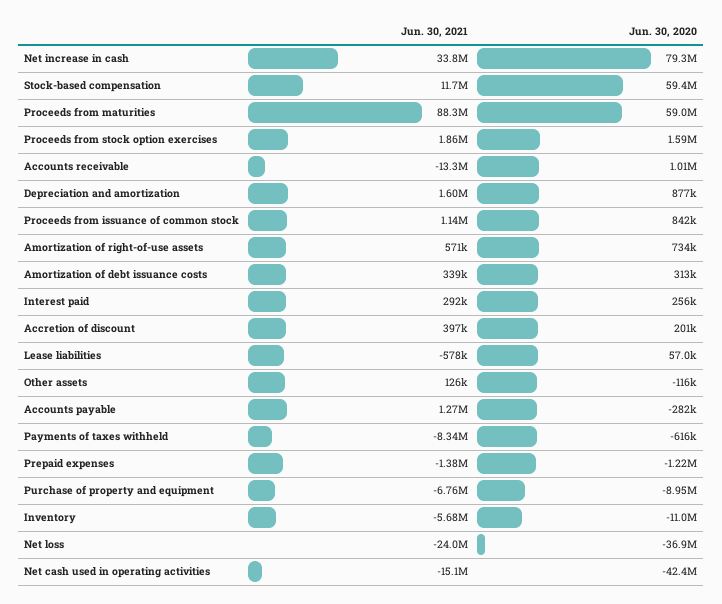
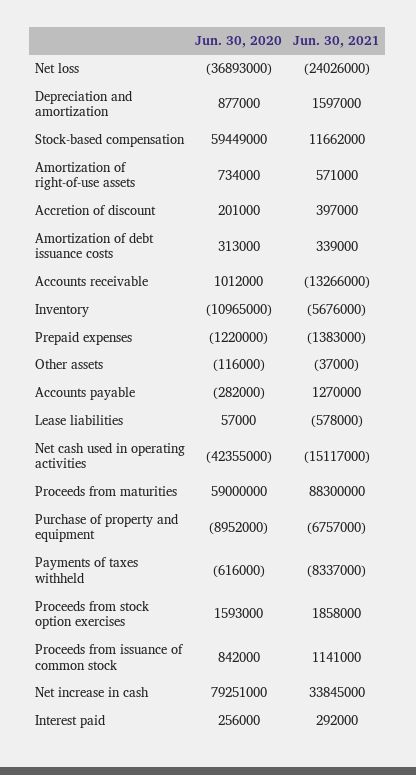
  {
    "Jun. 30, 2021": {
      "Net increase in cash": 33845000,
      "Stock-based compensation": 11662000,
      "Proceeds from maturities": 88300000,
      "Proceeds from stock option exercises": 1858000,
      "Accounts receivable": -13266000,
      "Depreciation and amortization": 1597000,
      "Proceeds from issuance of common stock": 1141000,
      "Amortization of right-of-use assets": 571000,
      "Amortization of debt issuance costs": 339000,
      "Interest paid": 292000,
      "Accretion of discount": 397000,
      "Lease liabilities": -578000,
-     "Other assets": 126000,
+     "Other assets": -37000,
      "Accounts payable": 1270000,
      "Payments of taxes withheld": -8337000,
      "Prepaid expenses": -1383000,
      "Purchase of property and equipment": -6757000,
      "Inventory": -5676000,
      "Net loss": -24026000,
      "Net cash used in operating activities": -15117000
    },
    "Jun. 30, 2020": {
      "Net increase in cash": 79251000,
      "Stock-based compensation": 59449000,
      "Proceeds from maturities": 59000000,
      "Proceeds from stock option exercises": 1593000,
      "Accounts receivable": 1012000,
      "Depreciation and amortization": 877000,
      "Proceeds from issuance of common stock": 842000,
      "Amortization of right-of-use assets": 734000,
      "Amortization of debt issuance costs": 313000,
      "Interest paid": 256000,
      "Accretion of discount": 201000,
      "Lease liabilities": 57000,
      "Other assets": -116000,
      "Accounts payable": -282000,
      "Payments of taxes withheld": -616000,
      "Prepaid expenses": -1220000,
      "Purchase of property and equipment": -8952000,
      "Inventory": -10965000,
      "Net loss": -36893000,
      "Net cash used in operating activities": -42355000
    }
  }

